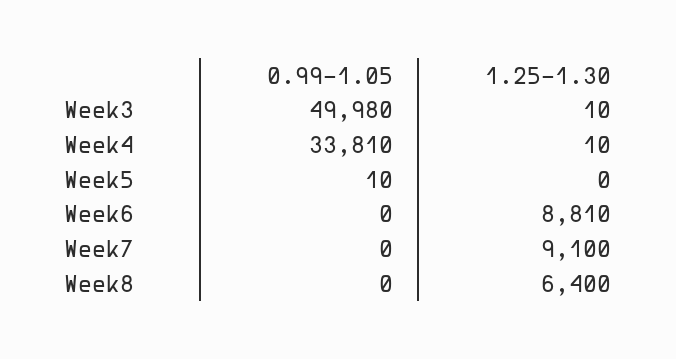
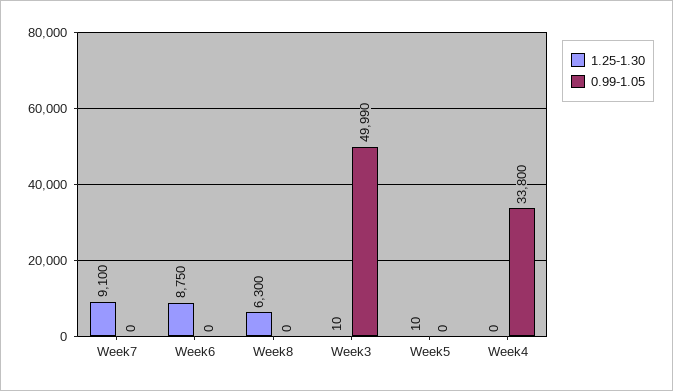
  {
    "0.99-1.05": {
-     "Week3": 49980,
+     "Week3": 49990,
-     "Week4": 33810,
+     "Week4": 33800,
-     "Week5": 10,
+     "Week5": 0,
      "Week6": 0,
      "Week7": 0,
      "Week8": 0
    },
    "1.25-1.30": {
      "Week3": 10,
-     "Week4": 10,
+     "Week4": 0,
-     "Week5": 0,
+     "Week5": 10,
-     "Week6": 8810,
+     "Week6": 8750,
      "Week7": 9100,
-     "Week8": 6400
+     "Week8": 6300
    }
  }

